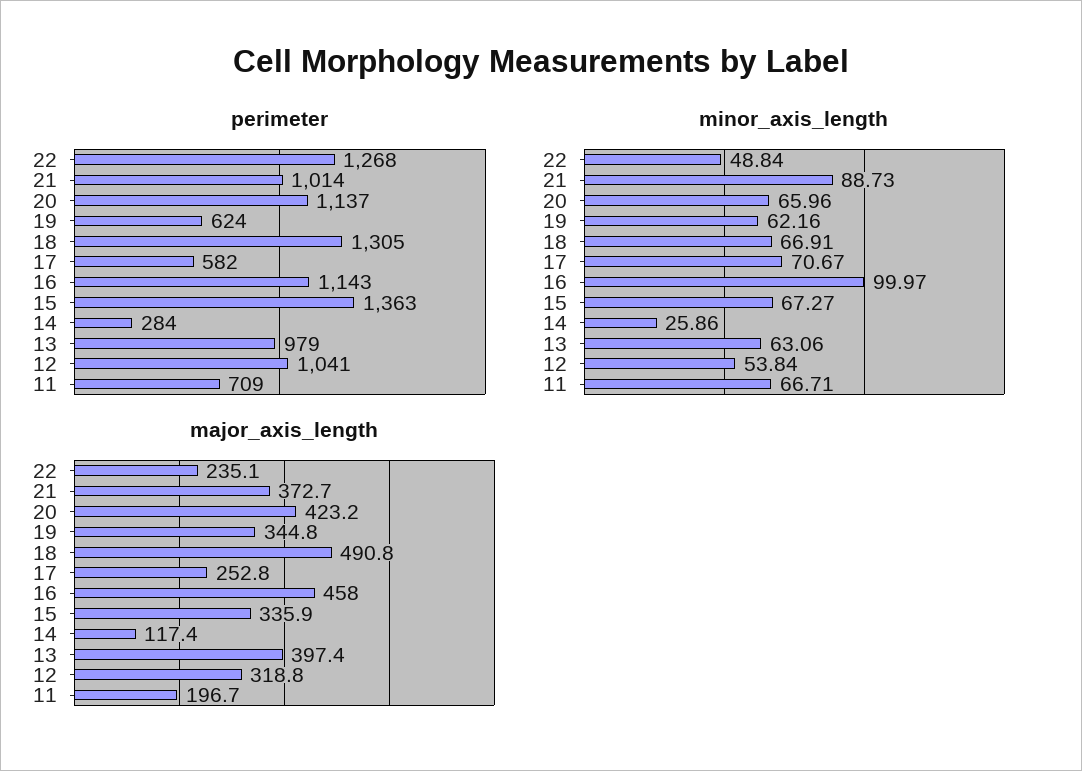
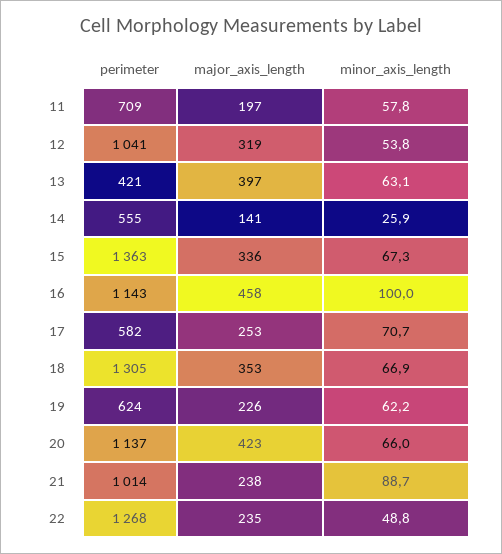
  {
    "perimeter": {
      "22": 1268,
      "21": 1014,
      "20": 1137,
      "19": 624,
      "18": 1305,
      "17": 582,
      "16": 1143,
      "15": 1363,
-     "14": 284,
+     "14": 555,
-     "13": 979,
+     "13": 421,
      "12": 1041,
      "11": 709
    },
    "minor_axis_length": {
      "22": 48.84,
      "21": 88.73,
      "20": 65.96,
      "19": 62.16,
      "18": 66.91,
      "17": 70.67,
      "16": 99.97,
      "15": 67.27,
      "14": 25.86,
      "13": 63.06,
      "12": 53.84,
-     "11": 66.71
+     "11": 57.8
    },
    "major_axis_length": {
      "22": 235.1,
-     "21": 372.7,
+     "21": 238,
      "20": 423.2,
-     "19": 344.8,
+     "19": 226,
-     "18": 490.8,
+     "18": 353,
      "17": 252.8,
      "16": 458,
      "15": 335.9,
-     "14": 117.4,
+     "14": 141,
      "13": 397.4,
      "12": 318.8,
      "11": 196.7
    }
  }

